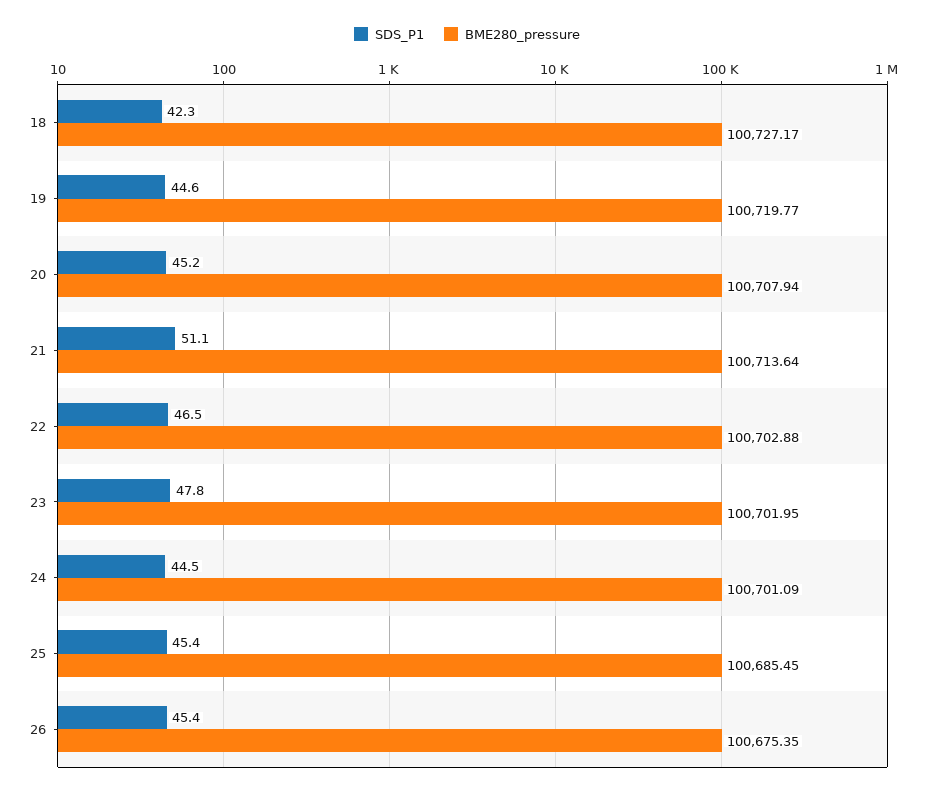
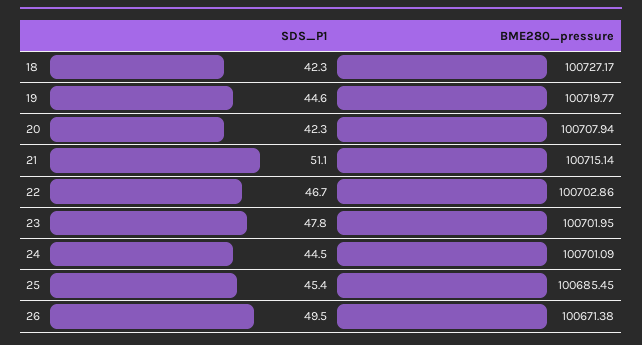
  {
    "SDS_P1": {
      "18": 42.3,
      "19": 44.6,
-     "20": 45.2,
+     "20": 42.3,
      "21": 51.1,
-     "22": 46.5,
+     "22": 46.7,
      "23": 47.8,
      "24": 44.5,
      "25": 45.4,
-     "26": 45.4
+     "26": 49.5
    },
    "BME280_pressure": {
      "18": 100727.17,
      "19": 100719.77,
      "20": 100707.94,
-     "21": 100713.64,
+     "21": 100715.14,
-     "22": 100702.88,
+     "22": 100702.86,
      "23": 100701.95,
      "24": 100701.09,
      "25": 100685.45,
-     "26": 100675.35
+     "26": 100671.38
    }
  }

